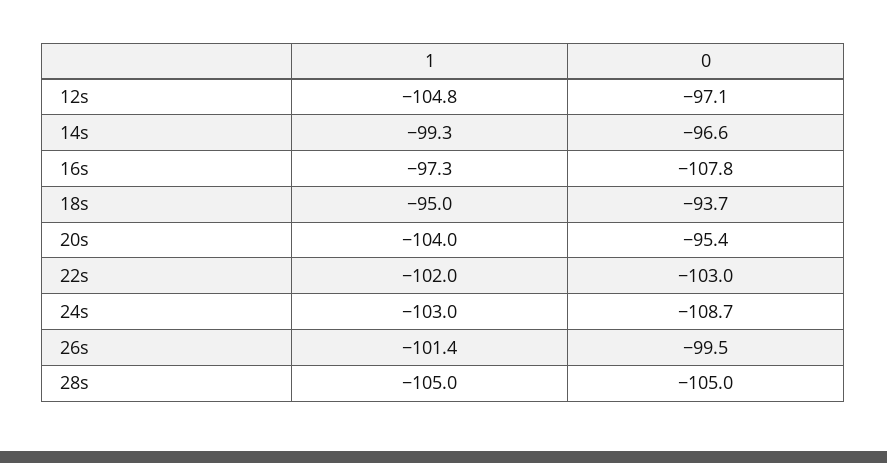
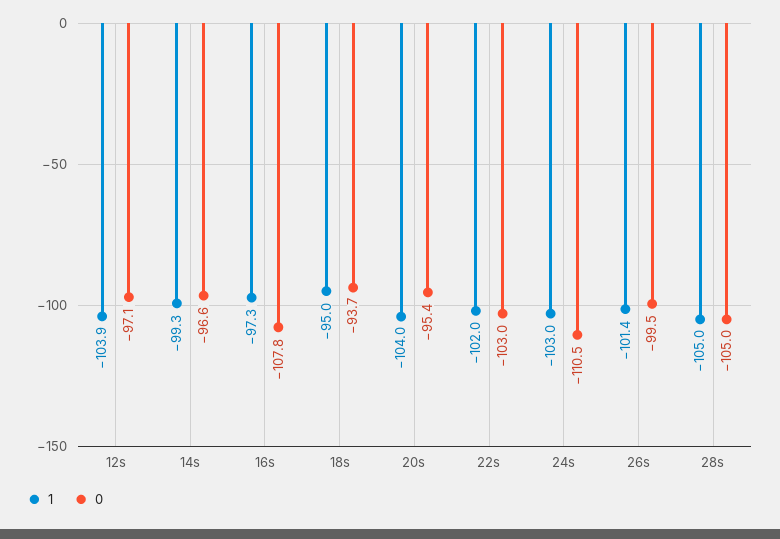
  {
    "1": {
-     "12s": -104.8,
+     "12s": -103.9,
      "14s": -99.3,
      "16s": -97.3,
      "18s": -95,
      "20s": -104,
      "22s": -102,
      "24s": -103,
      "26s": -101.4,
      "28s": -105
    },
    "0": {
      "12s": -97.1,
      "14s": -96.6,
      "16s": -107.8,
      "18s": -93.7,
      "20s": -95.4,
      "22s": -103,
-     "24s": -108.7,
+     "24s": -110.5,
      "26s": -99.5,
      "28s": -105
    }
  }

